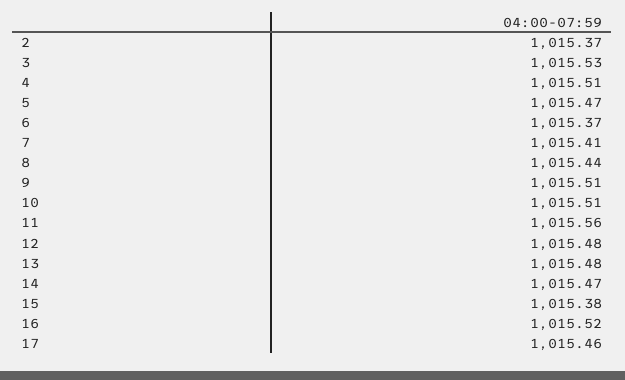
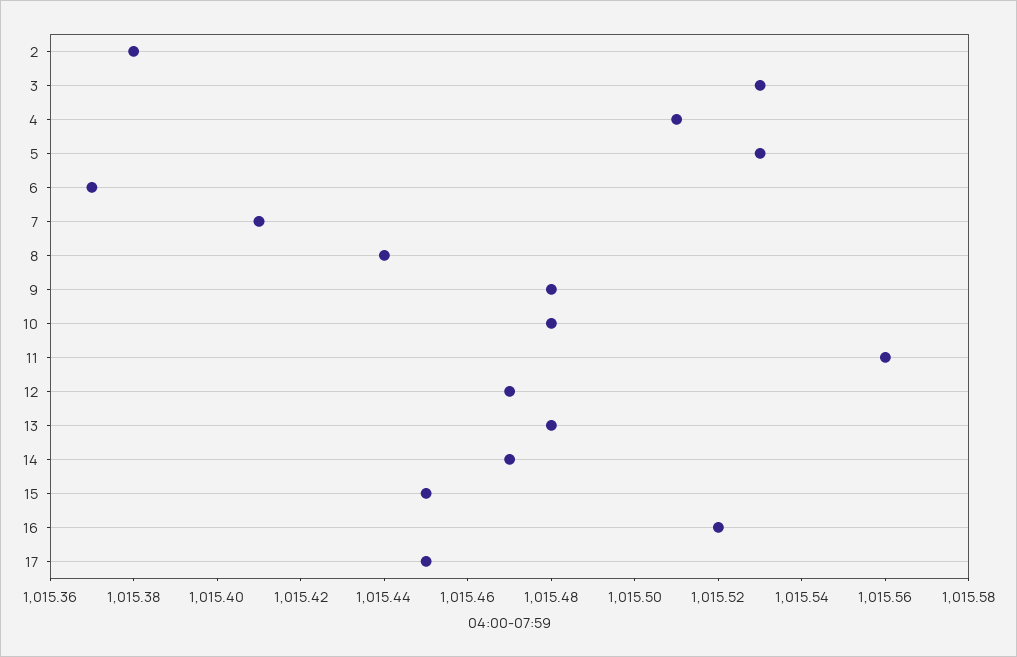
  {
-   "2": 1015.37,
+   "2": 1015.38,
    "3": 1015.53,
    "4": 1015.51,
-   "5": 1015.47,
+   "5": 1015.53,
    "6": 1015.37,
    "7": 1015.41,
    "8": 1015.44,
-   "9": 1015.51,
+   "9": 1015.48,
-   "10": 1015.51,
+   "10": 1015.48,
    "11": 1015.56,
-   "12": 1015.48,
+   "12": 1015.47,
    "13": 1015.48,
    "14": 1015.47,
-   "15": 1015.38,
+   "15": 1015.45,
    "16": 1015.52,
-   "17": 1015.46
+   "17": 1015.45
  }

